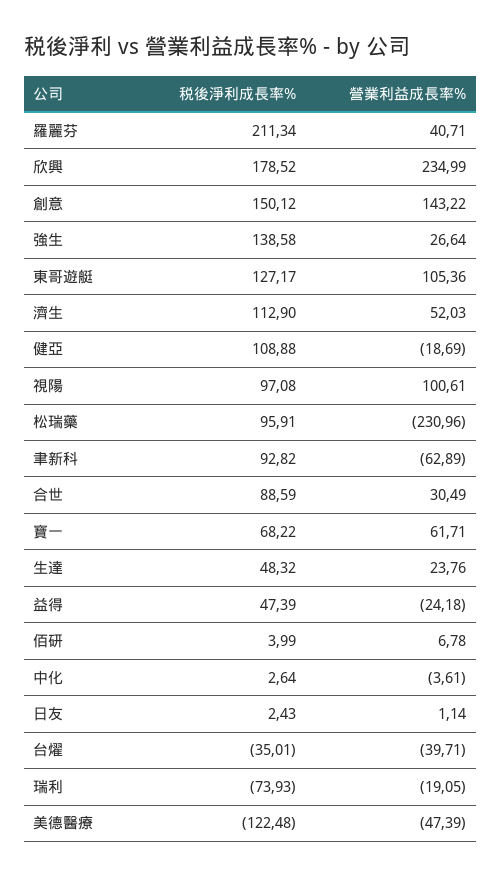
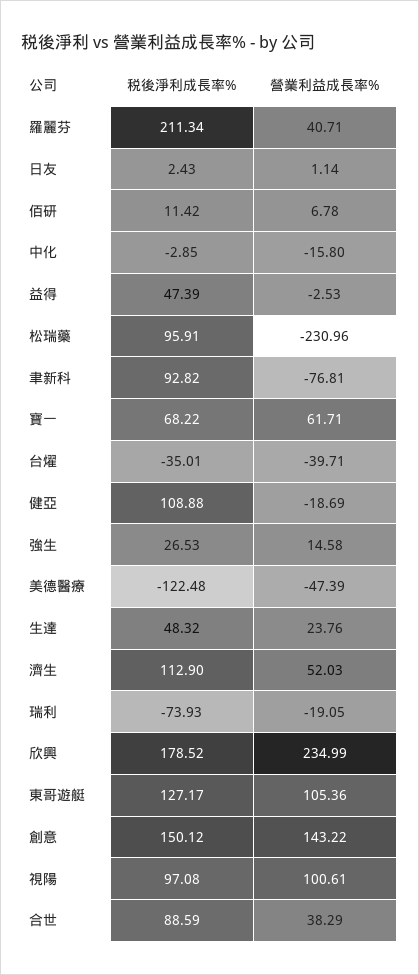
  {
    "税後淨利成長率%": {
      "羅麗芬": 211.34,
      "欣興": 178.52,
      "創意": 150.12,
-     "強生": 138.58,
+     "強生": 26.53,
      "東哥遊艇": 127.17,
      "濟生": 112.9,
      "健亞": 108.88,
      "視陽": 97.08,
      "松瑞藥": 95.91,
      "聿新科": 92.82,
      "合世": 88.59,
      "寶一": 68.22,
      "生達": 48.32,
      "益得": 47.39,
-     "佰研": 3.99,
+     "佰研": 11.42,
-     "中化": 2.64,
+     "中化": -2.85,
      "日友": 2.43,
      "台燿": -35.01,
      "瑞利": -73.93,
      "美德醫療": -122.48
    },
    "營業利益成長率%": {
      "羅麗芬": 40.71,
      "欣興": 234.99,
      "創意": 143.22,
-     "強生": 26.64,
+     "強生": 14.58,
      "東哥遊艇": 105.36,
      "濟生": 52.03,
      "健亞": -18.69,
      "視陽": 100.61,
      "松瑞藥": -230.96,
-     "聿新科": -62.89,
+     "聿新科": -76.81,
-     "合世": 30.49,
+     "合世": 38.29,
      "寶一": 61.71,
      "生達": 23.76,
-     "益得": -24.18,
+     "益得": -2.53,
      "佰研": 6.78,
-     "中化": -3.61,
+     "中化": -15.8,
      "日友": 1.14,
      "台燿": -39.71,
      "瑞利": -19.05,
      "美德醫療": -47.39
    }
  }

